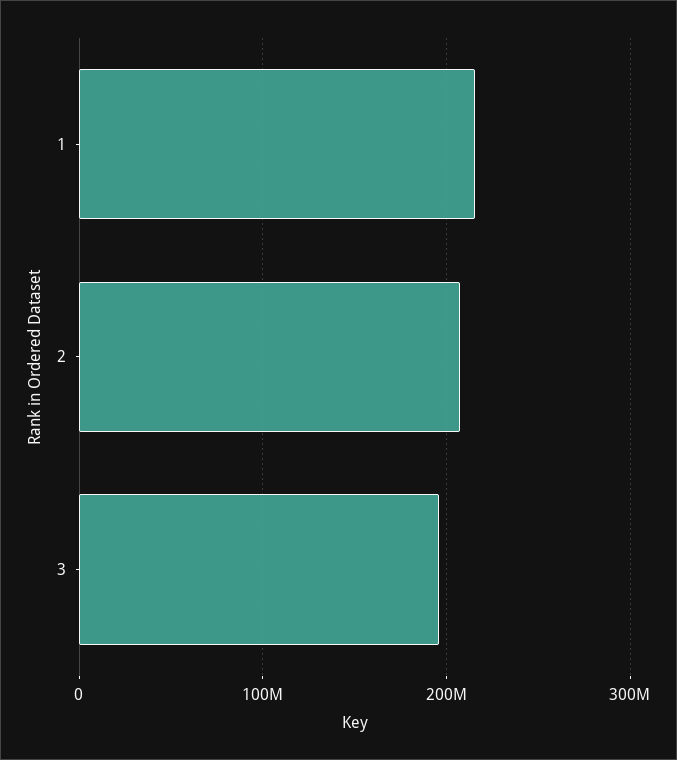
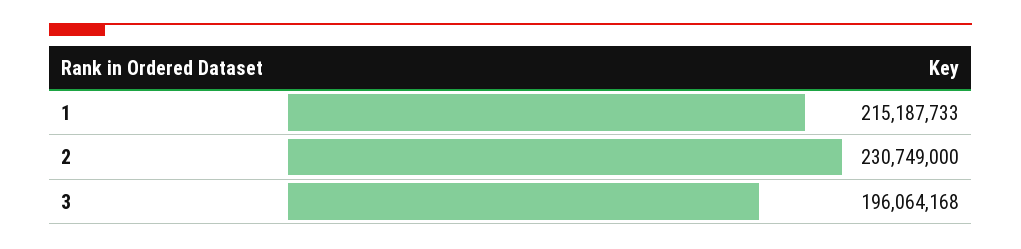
  {
    "1": 215187733,
-   "2": 210000000,
+   "2": 230749000,
    "3": 196064168
  }

